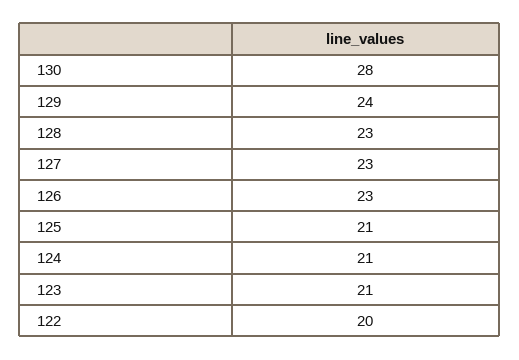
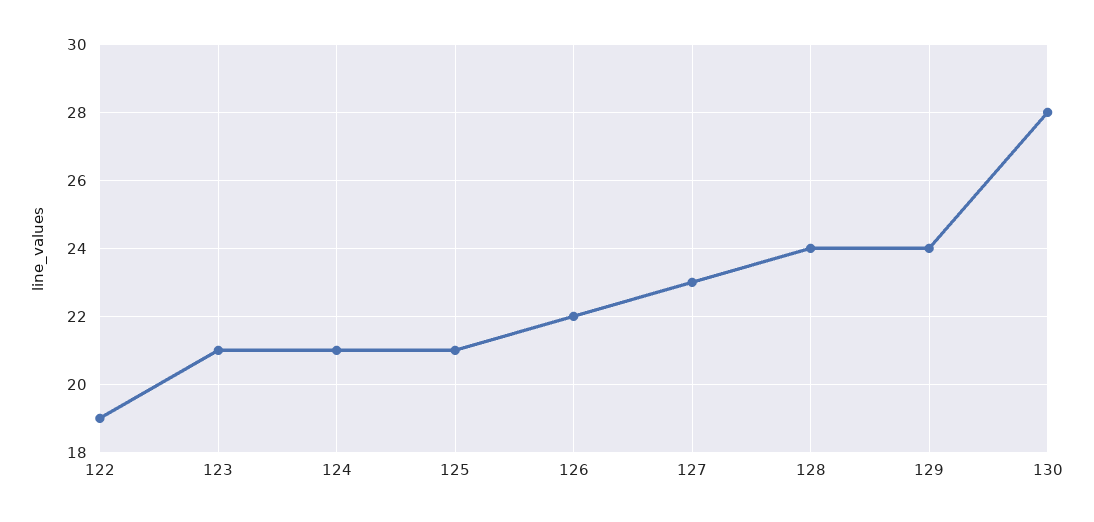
  {
    "130": 28,
    "129": 24,
-   "128": 23,
+   "128": 24,
    "127": 23,
-   "126": 23,
+   "126": 22,
    "125": 21,
    "124": 21,
    "123": 21,
-   "122": 20
+   "122": 19
  }

